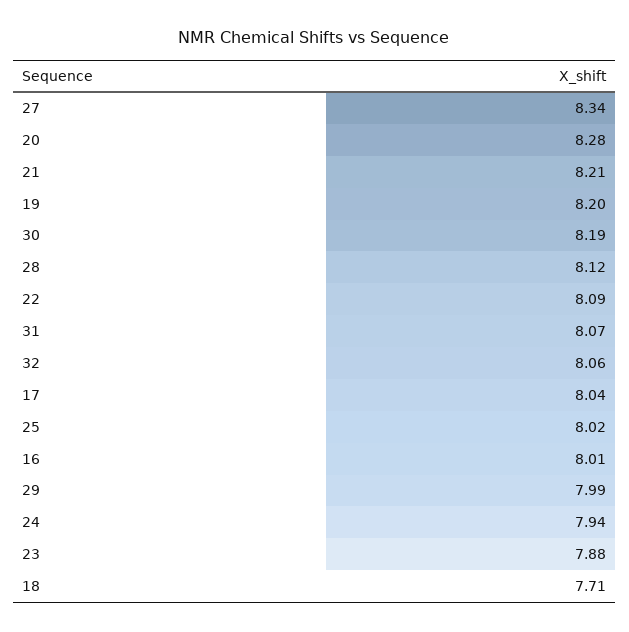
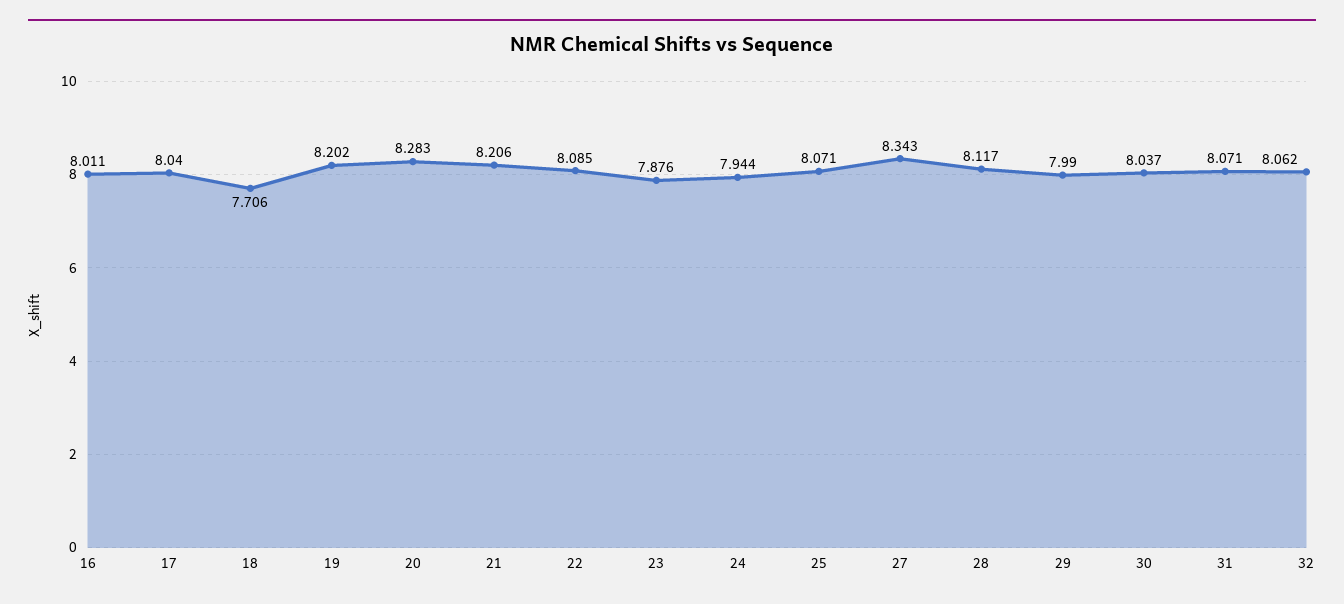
  {
    "27": 8.343,
    "20": 8.283,
    "21": 8.206,
    "19": 8.202,
-   "30": 8.19,
+   "30": 8.037,
    "28": 8.117,
    "22": 8.085,
    "31": 8.071,
    "32": 8.062,
    "17": 8.04,
-   "25": 8.02,
+   "25": 8.071,
    "16": 8.011,
    "29": 7.99,
    "24": 7.944,
    "23": 7.876,
    "18": 7.706
  }

